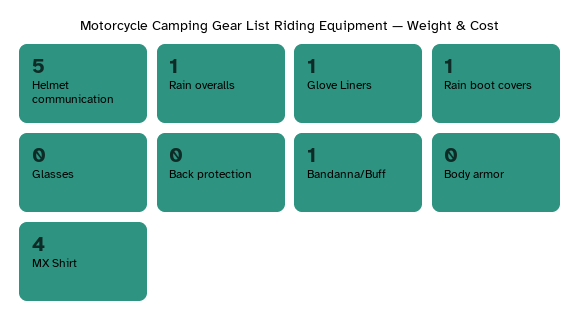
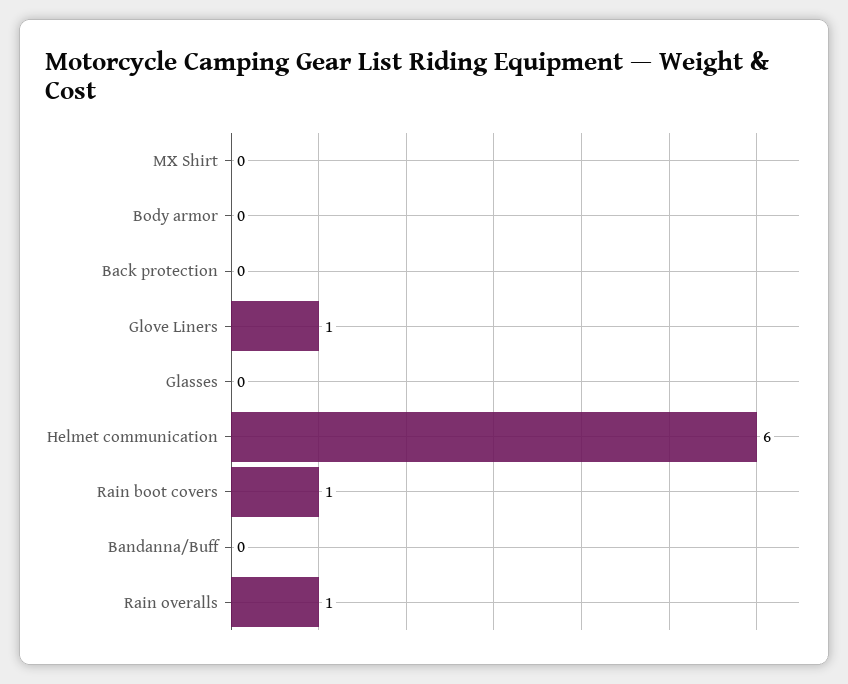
  {
-   "Helmet communication": 5,
+   "Helmet communication": 6,
    "Rain overalls": 1,
    "Glove Liners": 1,
    "Rain boot covers": 1,
    "Glasses": 0,
    "Back protection": 0,
-   "Bandanna/Buff": 1,
+   "Bandanna/Buff": 0,
    "Body armor": 0,
-   "MX Shirt": 4
+   "MX Shirt": 0
  }

